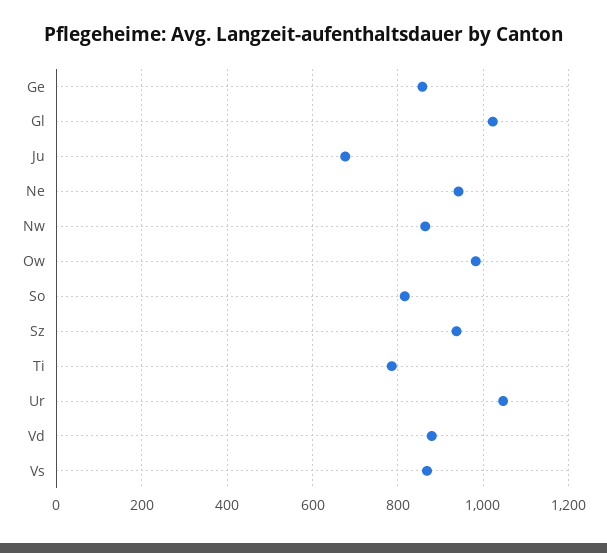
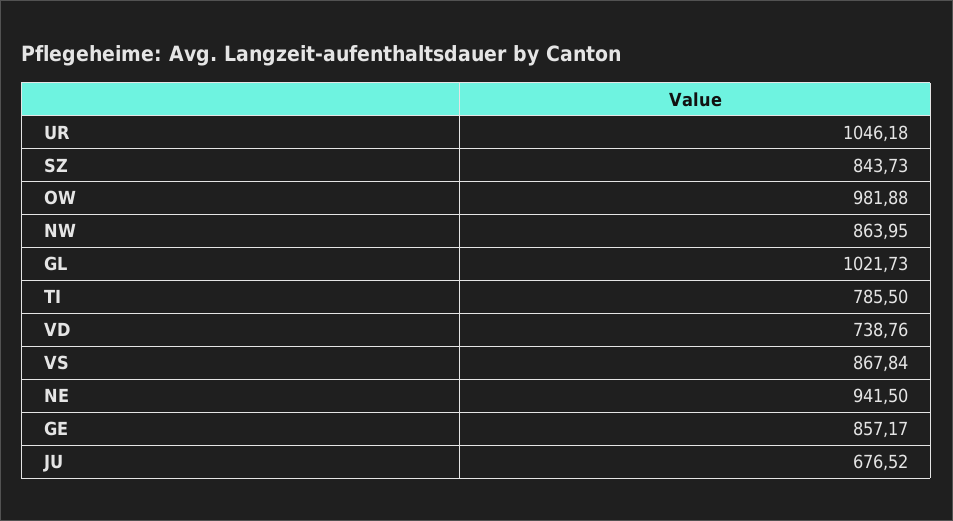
  {
    "Ge": 857.17,
    "Gl": 1021.73,
    "Ju": 676.52,
    "Ne": 941.5,
    "Nw": 863.95,
    "Ow": 981.88,
-   "So": 820,
-   "Sz": 940,
+   "Sz": 843.73,
    "Ti": 785.5,
    "Ur": 1046.18,
-   "Vd": 880,
+   "Vd": 738.76,
    "Vs": 867.84
  }

